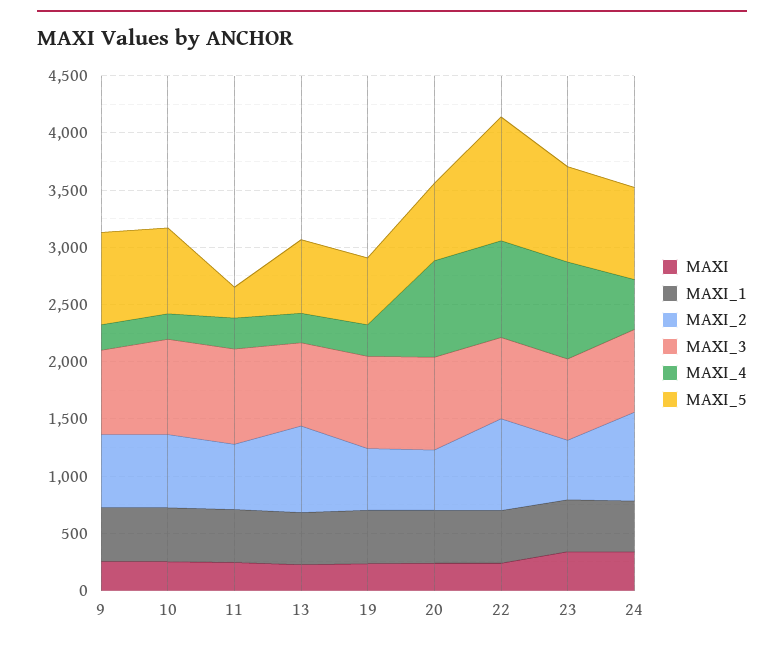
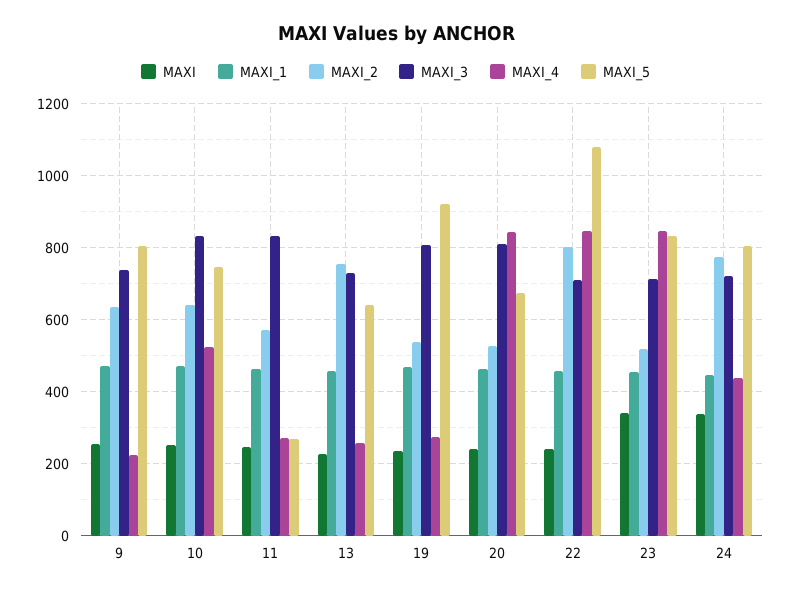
  {
    "MAXI": {
      "9": 260,
      "10": 260,
      "11": 240,
      "13": 220,
      "19": 240,
      "20": 240,
      "22": 240,
      "23": 340,
      "24": 340
    },
    "MAXI_1": {
      "9": 480,
      "10": 480,
      "11": 460,
      "13": 460,
      "19": 460,
      "20": 460,
      "22": 460,
      "23": 460,
      "24": 440
    },
    "MAXI_2": {
      "9": 640,
      "10": 640,
      "11": 580,
      "13": 760,
      "19": 540,
      "20": 520,
      "22": 800,
      "23": 520,
      "24": 780
    },
    "MAXI_3": {
      "9": 740,
      "10": 840,
      "11": 840,
      "13": 720,
      "19": 800,
      "20": 820,
      "22": 720,
      "23": 720,
      "24": 720
    },
    "MAXI_4": {
      "9": 220,
-     "10": 200,
+     "10": 520,
      "11": 280,
      "13": 260,
      "19": 280,
      "20": 840,
      "22": 840,
      "23": 840,
      "24": 440
    },
    "MAXI_5": {
      "9": 800,
      "10": 740,
      "11": 260,
      "13": 640,
-     "19": 600,
+     "19": 920,
      "20": 680,
      "22": 1080,
      "23": 840,
      "24": 800
    }
  }

